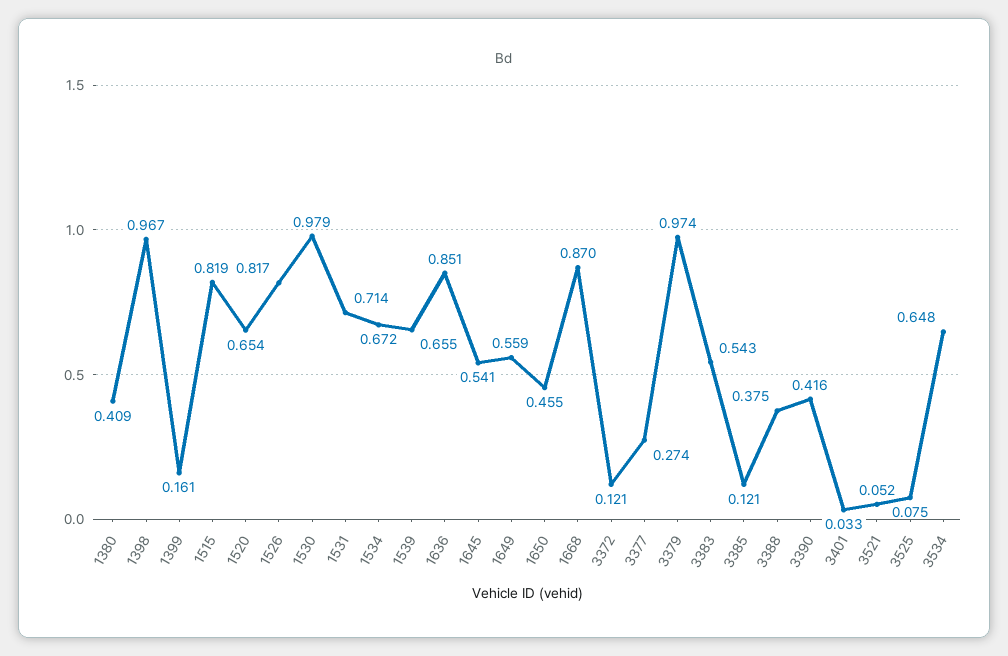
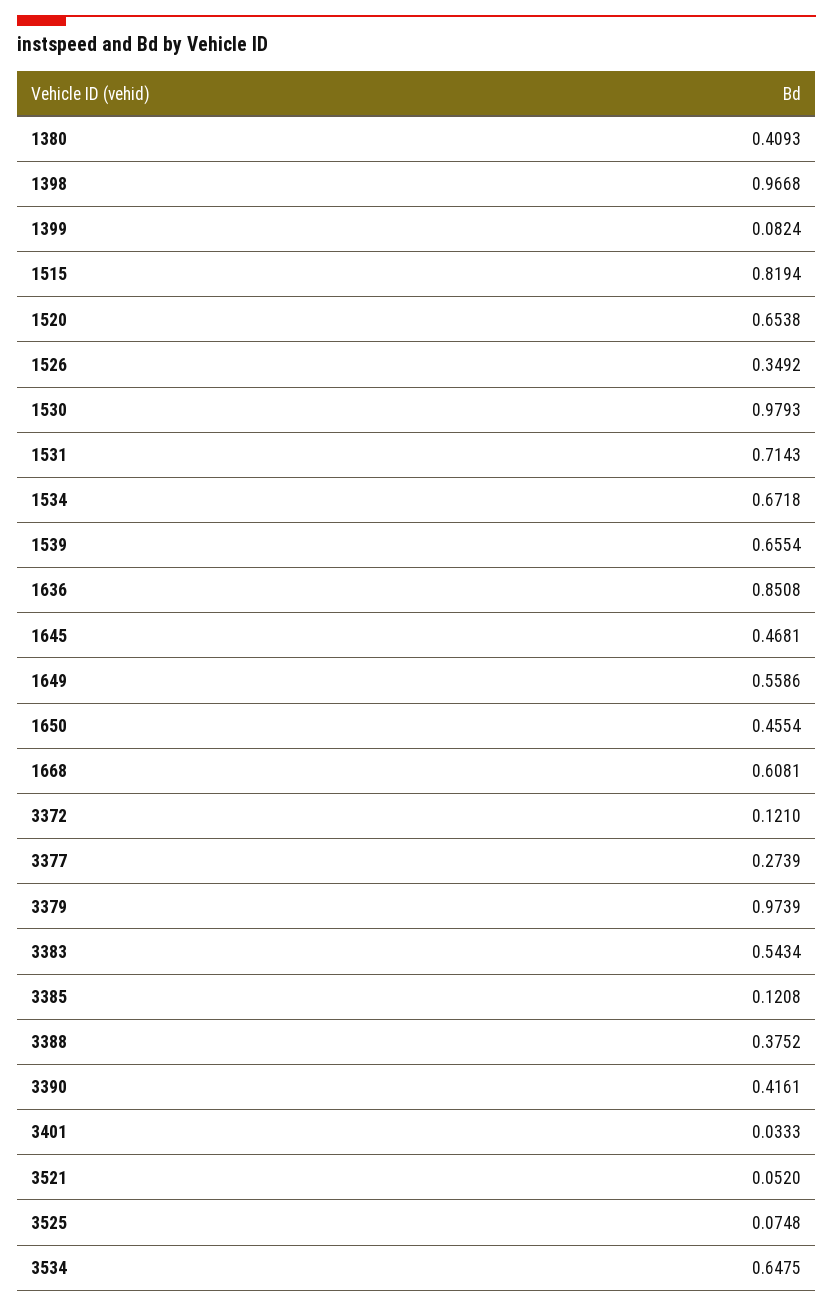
  {
    "1380": 0.4093,
    "1398": 0.9668,
-   "1399": 0.161,
+   "1399": 0.0824,
    "1515": 0.8194,
    "1520": 0.6538,
-   "1526": 0.817,
+   "1526": 0.3492,
    "1530": 0.9793,
    "1531": 0.7143,
    "1534": 0.6718,
    "1539": 0.6554,
    "1636": 0.8508,
-   "1645": 0.541,
+   "1645": 0.4681,
    "1649": 0.5586,
    "1650": 0.4554,
-   "1668": 0.87,
+   "1668": 0.6081,
    "3372": 0.121,
    "3377": 0.2739,
    "3379": 0.9739,
    "3383": 0.5434,
    "3385": 0.1208,
    "3388": 0.3752,
    "3390": 0.4161,
    "3401": 0.0333,
    "3521": 0.052,
    "3525": 0.0748,
    "3534": 0.6475
  }

